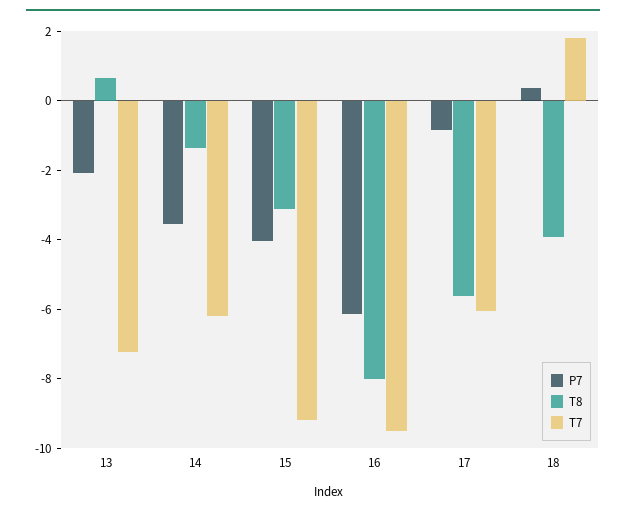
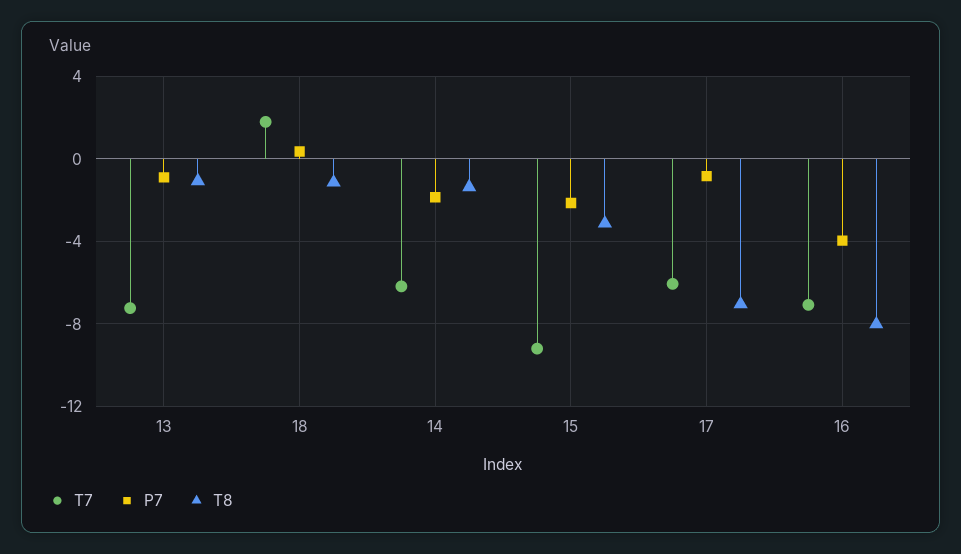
  {
    "P7": {
-     "13": -2,
+     "13": -1,
-     "14": -3.5,
+     "14": -2,
-     "15": -4,
+     "15": -2,
-     "16": -6,
+     "16": -4,
      "17": -1,
      "18": 0.5
    },
    "T8": {
-     "13": 0.5,
+     "13": -1,
      "14": -1.5,
      "15": -3,
      "16": -8,
-     "17": -5.5,
+     "17": -7,
-     "18": -4
+     "18": -1
    },
    "T7": {
      "13": -7,
      "14": -6,
      "15": -9,
-     "16": -9.5,
+     "16": -7,
      "17": -6,
      "18": 2
    }
  }

